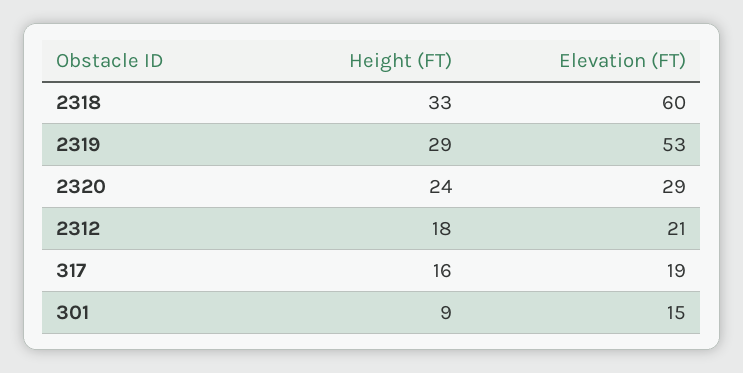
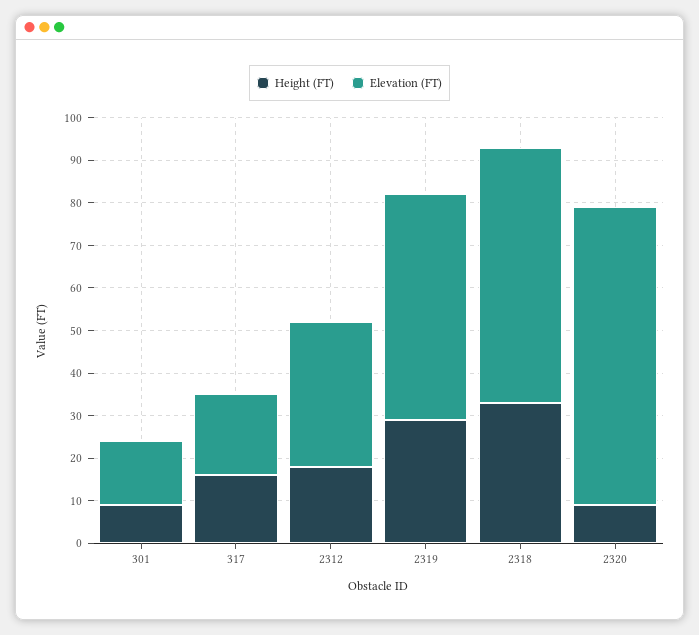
  {
    "Height (FT)": {
      "2318": 33,
      "2319": 29,
-     "2320": 24,
+     "2320": 10,
      "2312": 18,
      "317": 16,
      "301": 9
    },
    "Elevation (FT)": {
      "2318": 60,
      "2319": 53,
-     "2320": 29,
+     "2320": 70,
-     "2312": 21,
+     "2312": 35,
      "317": 19,
      "301": 15
    }
  }

